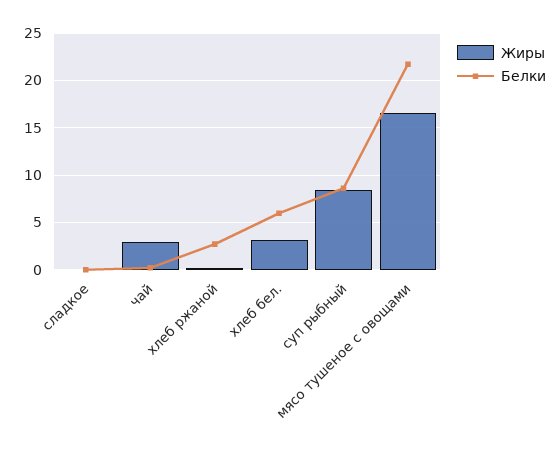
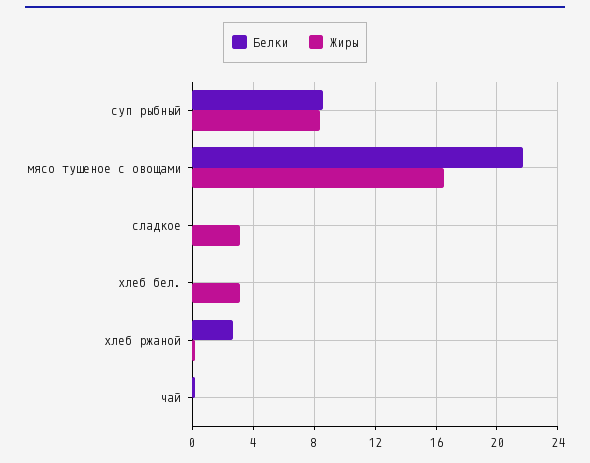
  {
    "Жиры": {
-     "сладкое": 0,
+     "сладкое": 3,
-     "чай": 3,
+     "чай": 0,
      "хлеб ржаной": 0,
      "хлеб бел.": 3,
      "суп рыбный": 8.5,
      "мясо тушеное с овощами": 16.5
    },
    "Белки": {
      "сладкое": 0,
      "чай": 0,
      "хлеб ржаной": 2.5,
-     "хлеб бел.": 6,
+     "хлеб бел.": 0,
      "суп рыбный": 8.5,
      "мясо тушеное с овощами": 21.5
    }
  }

